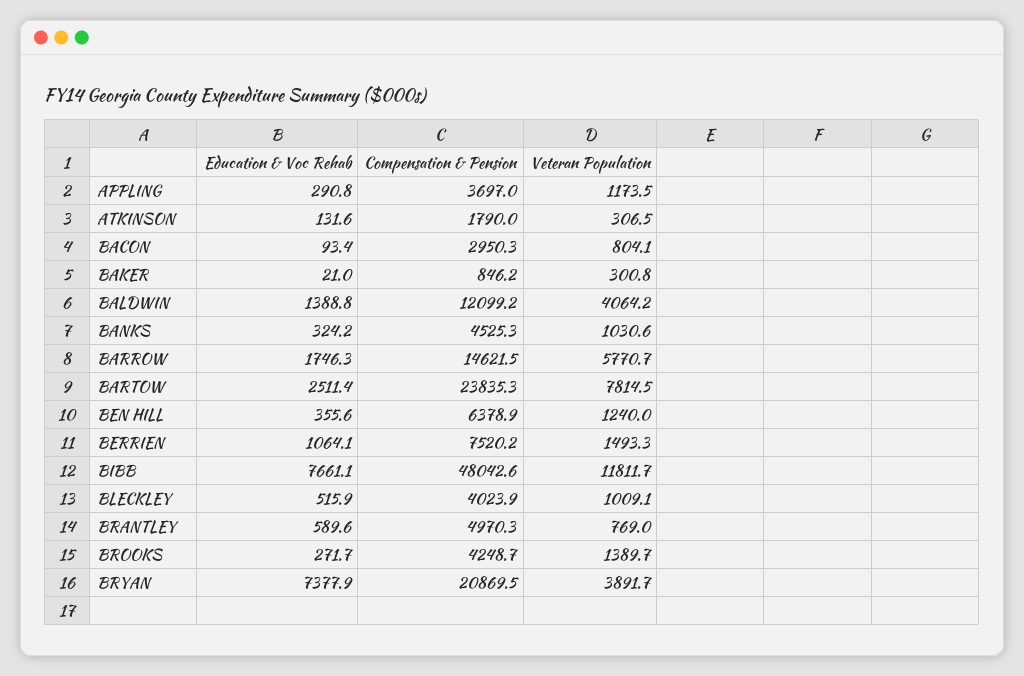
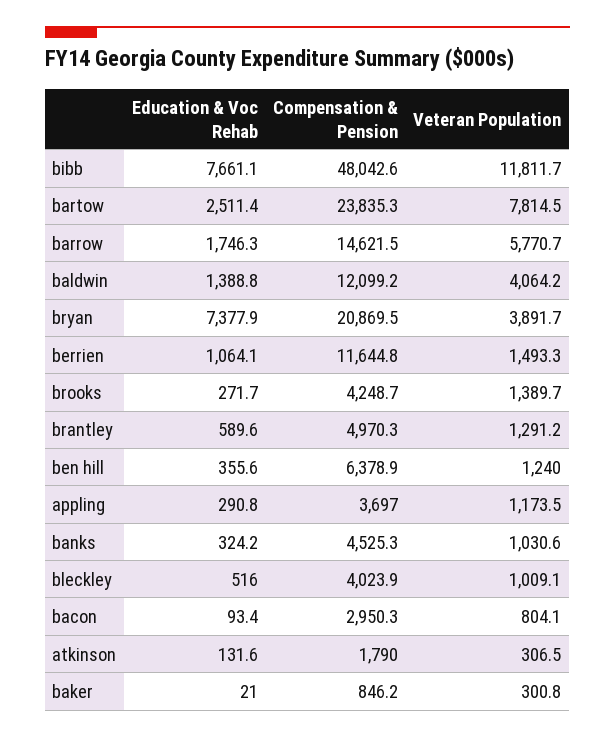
  {
    "Education & Voc Rehab": {
      "APPLING": 290.8,
      "ATKINSON": 131.6,
      "BACON": 93.4,
      "BAKER": 21,
      "BALDWIN": 1388.8,
      "BANKS": 324.2,
      "BARROW": 1746.3,
      "BARTOW": 2511.4,
      "BEN HILL": 355.6,
      "BERRIEN": 1064.1,
      "BIBB": 7661.1,
-     "BLECKLEY": 515.9,
+     "BLECKLEY": 516,
      "BRANTLEY": 589.6,
      "BROOKS": 271.7,
      "BRYAN": 7377.9
    },
    "Compensation & Pension": {
      "APPLING": 3697,
      "ATKINSON": 1790,
      "BACON": 2950.3,
      "BAKER": 846.2,
      "BALDWIN": 12099.2,
      "BANKS": 4525.3,
      "BARROW": 14621.5,
      "BARTOW": 23835.3,
      "BEN HILL": 6378.9,
-     "BERRIEN": 7520.2,
+     "BERRIEN": 11644.8,
      "BIBB": 48042.6,
      "BLECKLEY": 4023.9,
      "BRANTLEY": 4970.3,
      "BROOKS": 4248.7,
      "BRYAN": 20869.5
    },
    "Veteran Population": {
      "APPLING": 1173.5,
      "ATKINSON": 306.5,
      "BACON": 804.1,
      "BAKER": 300.8,
      "BALDWIN": 4064.2,
      "BANKS": 1030.6,
      "BARROW": 5770.7,
      "BARTOW": 7814.5,
      "BEN HILL": 1240,
      "BERRIEN": 1493.3,
      "BIBB": 11811.7,
      "BLECKLEY": 1009.1,
-     "BRANTLEY": 769,
+     "BRANTLEY": 1291.2,
      "BROOKS": 1389.7,
      "BRYAN": 3891.7
    }
  }

